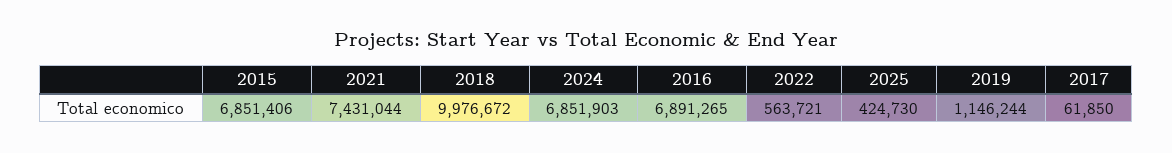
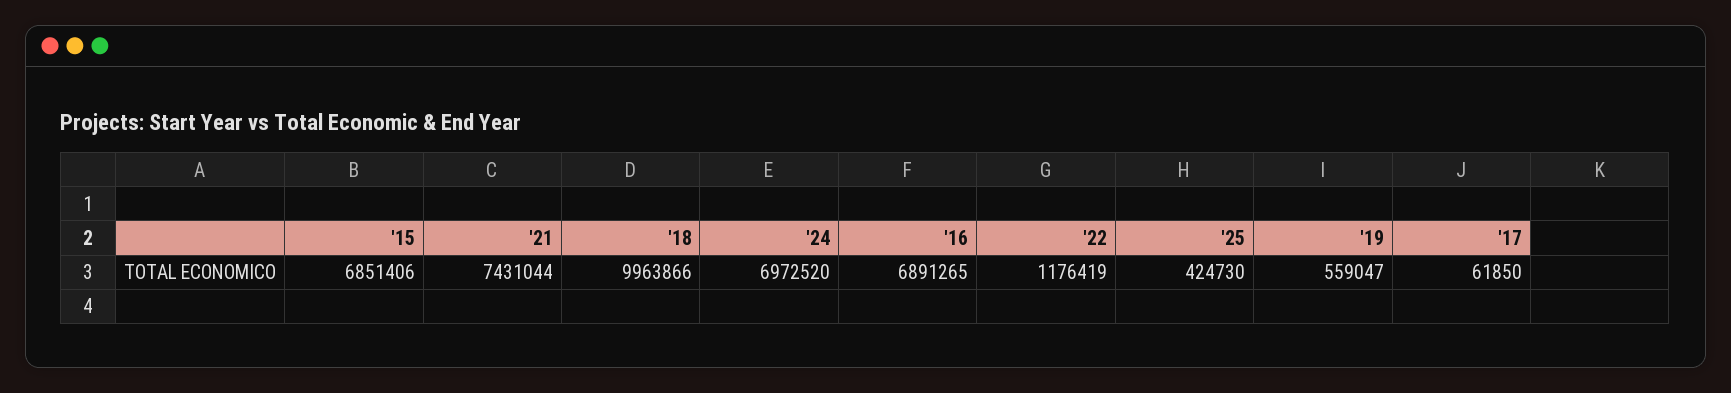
  {
    "2015": 6851406,
    "2021": 7431044,
-   "2018": 9976672,
+   "2018": 9963866,
-   "2024": 6851903,
+   "2024": 6972520,
    "2016": 6891265,
-   "2022": 563721,
+   "2022": 1176419,
    "2025": 424730,
-   "2019": 1146244,
+   "2019": 559047,
    "2017": 61850
  }

